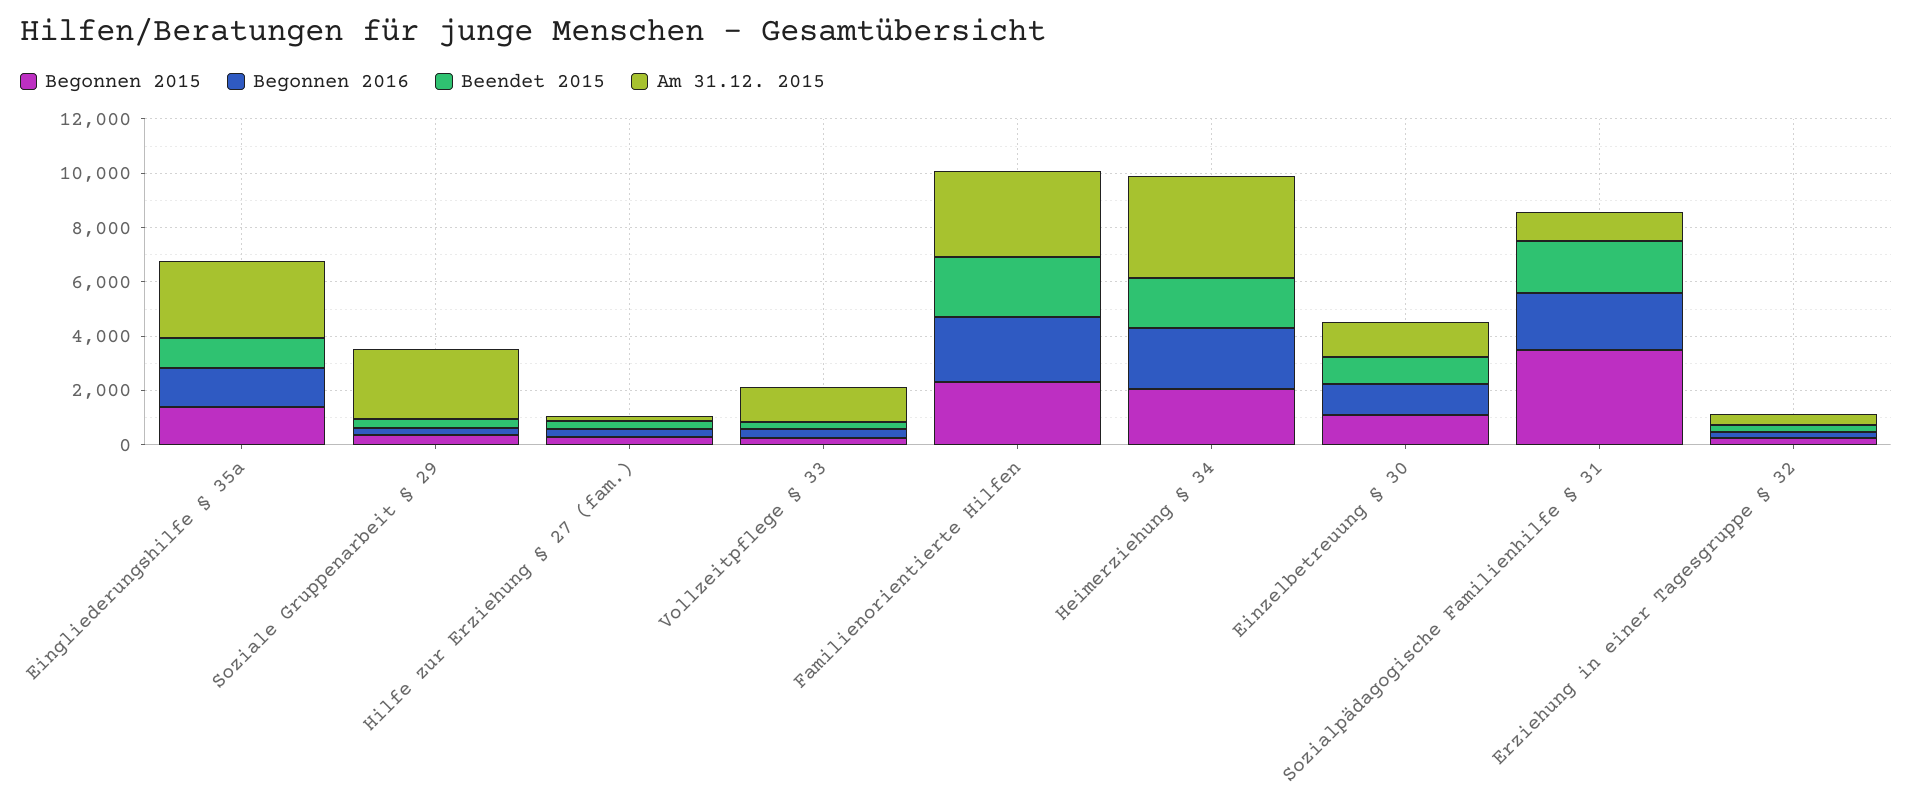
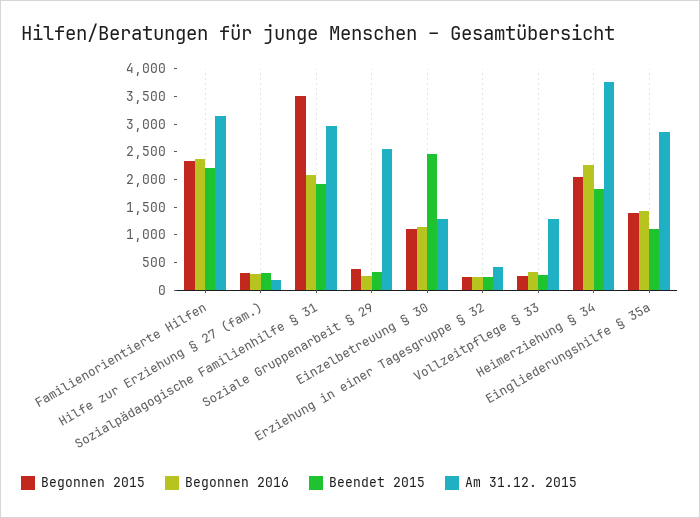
  {
    "Begonnen 2015": {
      "Eingliederungshilfe § 35a": 1500,
      "Soziale Gruppenarbeit § 29": 500,
      "Hilfe zur Erziehung § 27 (fam.)": 250,
      "Vollzeitpflege § 33": 250,
      "Familienorientierte Hilfen": 2250,
      "Heimerziehung § 34": 2000,
      "Einzelbetreuung § 30": 1000,
      "Sozialpädagogische Familienhilfe § 31": 3500,
      "Erziehung in einer Tagesgruppe § 32": 250
    },
    "Begonnen 2016": {
      "Eingliederungshilfe § 35a": 1500,
      "Soziale Gruppenarbeit § 29": 250,
      "Hilfe zur Erziehung § 27 (fam.)": 250,
      "Vollzeitpflege § 33": 250,
      "Familienorientierte Hilfen": 2250,
      "Heimerziehung § 34": 2250,
      "Einzelbetreuung § 30": 1250,
      "Sozialpädagogische Familienhilfe § 31": 2000,
      "Erziehung in einer Tagesgruppe § 32": 250
    },
    "Beendet 2015": {
      "Eingliederungshilfe § 35a": 1000,
      "Soziale Gruppenarbeit § 29": 250,
      "Hilfe zur Erziehung § 27 (fam.)": 250,
      "Vollzeitpflege § 33": 250,
      "Familienorientierte Hilfen": 2250,
      "Heimerziehung § 34": 1750,
-     "Einzelbetreuung § 30": 1000,
+     "Einzelbetreuung § 30": 2500,
      "Sozialpädagogische Familienhilfe § 31": 2000,
      "Erziehung in einer Tagesgruppe § 32": 250
    },
    "Am 31.12. 2015": {
      "Eingliederungshilfe § 35a": 2750,
      "Soziale Gruppenarbeit § 29": 2500,
      "Hilfe zur Erziehung § 27 (fam.)": 250,
      "Vollzeitpflege § 33": 1250,
      "Familienorientierte Hilfen": 3250,
      "Heimerziehung § 34": 3750,
      "Einzelbetreuung § 30": 1250,
-     "Sozialpädagogische Familienhilfe § 31": 1000,
+     "Sozialpädagogische Familienhilfe § 31": 3000,
      "Erziehung in einer Tagesgruppe § 32": 500
    }
  }

